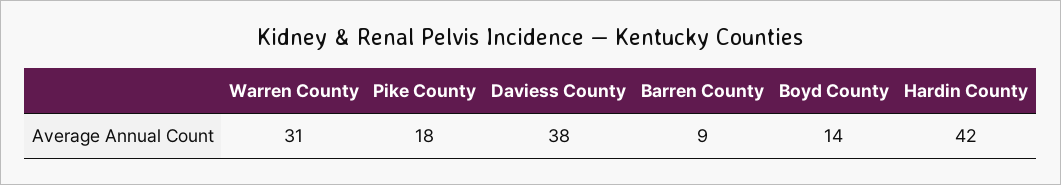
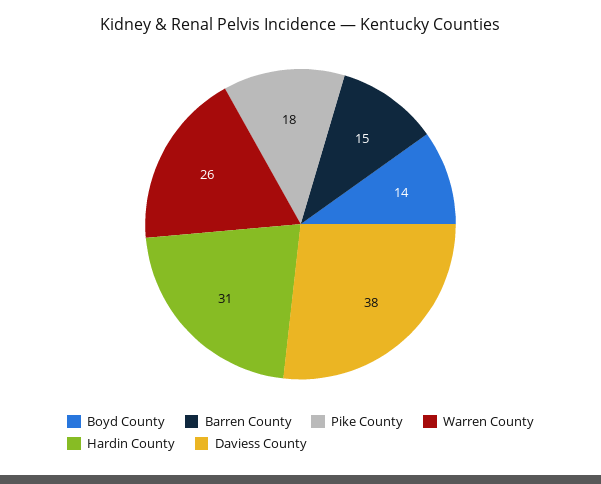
  {
-   "Warren County": 31,
+   "Warren County": 26,
    "Pike County": 18,
    "Daviess County": 38,
-   "Barren County": 9,
+   "Barren County": 15,
    "Boyd County": 14,
-   "Hardin County": 42
+   "Hardin County": 31
  }

